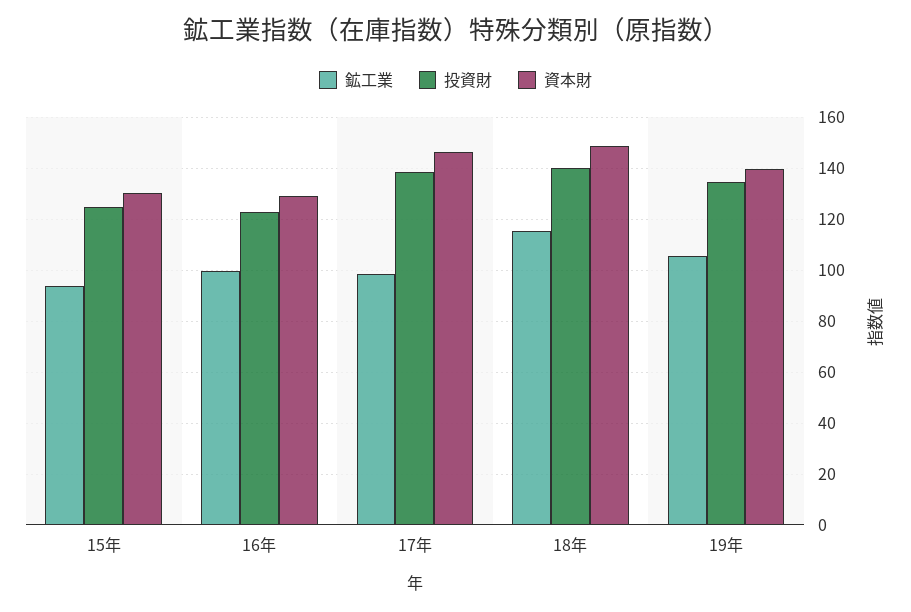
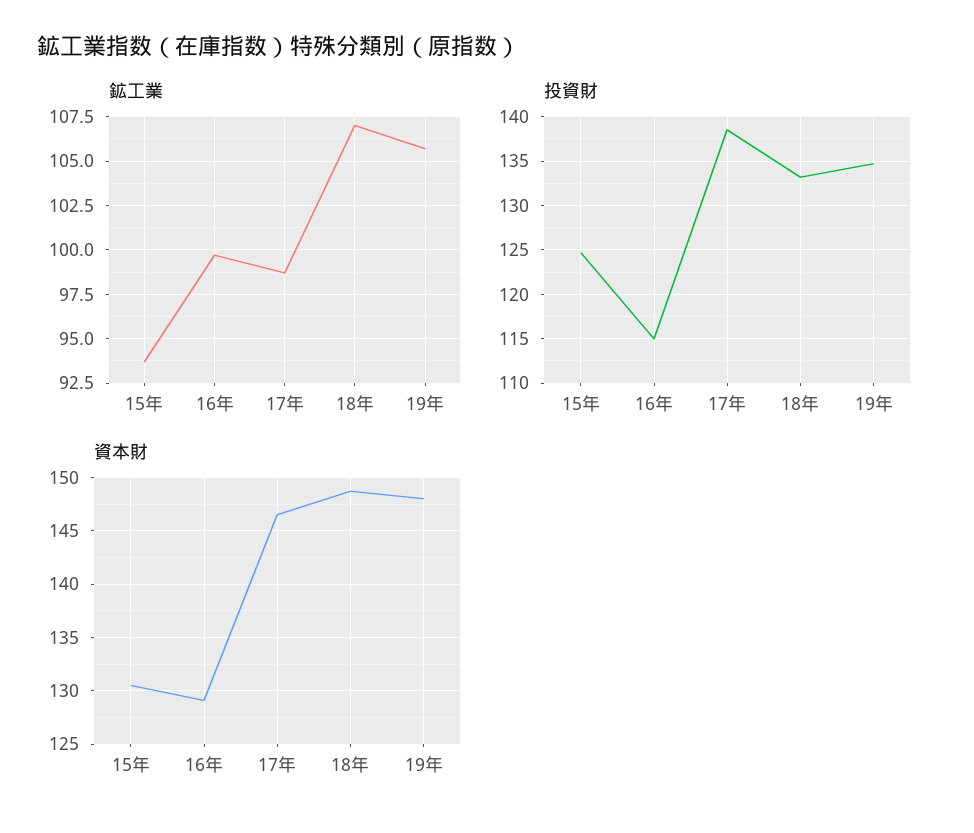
  {
    "鉱工業": {
      "15年": 93.5,
      "16年": 99.5,
      "17年": 98.5,
-     "18年": 115,
+     "18年": 107,
      "19年": 105.5
    },
    "投資財": {
      "15年": 125,
-     "16年": 122.5,
+     "16年": 115,
      "17年": 139,
-     "18年": 140,
+     "18年": 133,
      "19年": 135
    },
    "資本財": {
      "15年": 131,
      "16年": 129,
      "17年": 147,
      "18年": 149,
-     "19年": 140
+     "19年": 148
    }
  }

